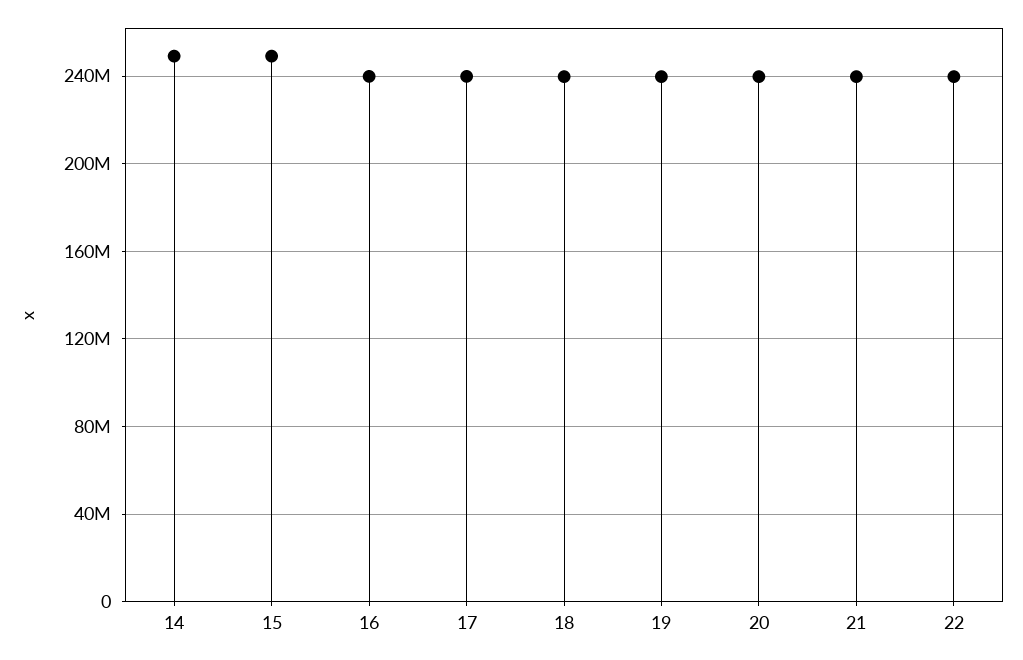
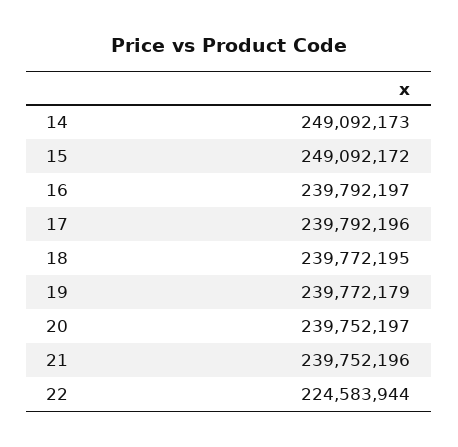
  {
    "14": 249092173,
    "15": 249092172,
    "16": 239792197,
    "17": 239792196,
    "18": 239772195,
    "19": 239772179,
    "20": 239752197,
    "21": 239752196,
-   "22": 240000000
+   "22": 224583944
  }

